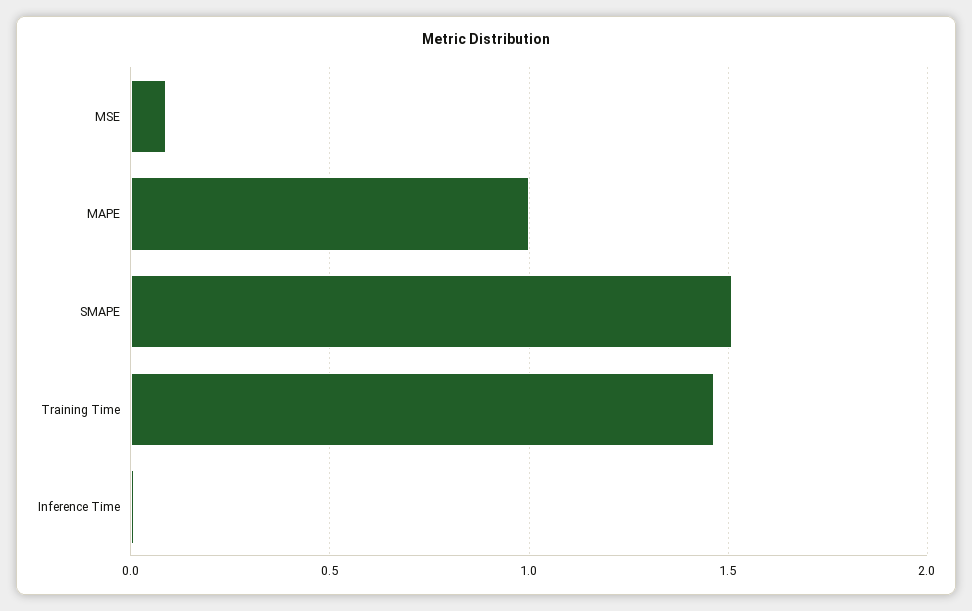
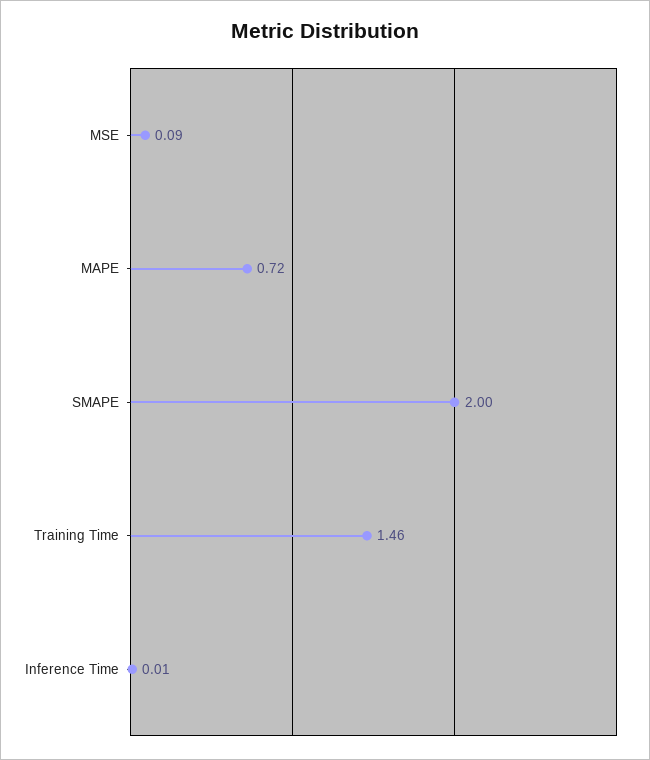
  {
    "MSE": 0.09,
-   "MAPE": 1,
+   "MAPE": 0.72,
-   "SMAPE": 1.5,
+   "SMAPE": 2,
    "Training Time": 1.46,
    "Inference Time": 0.01
  }

